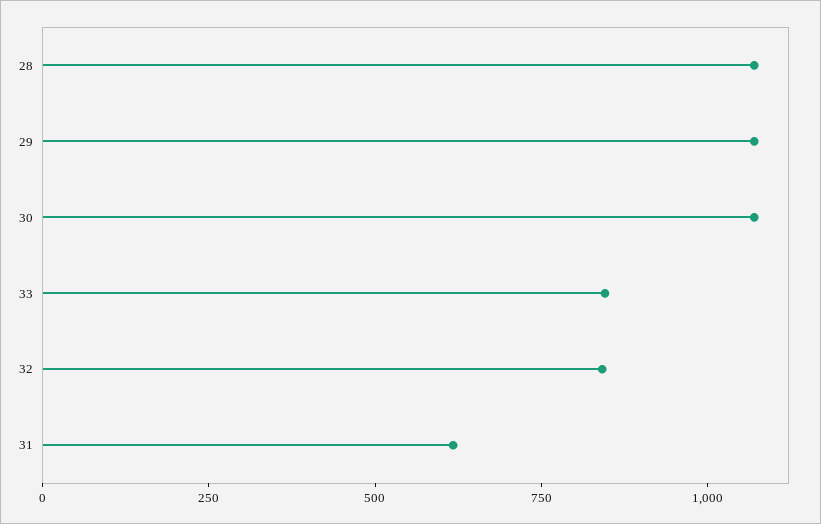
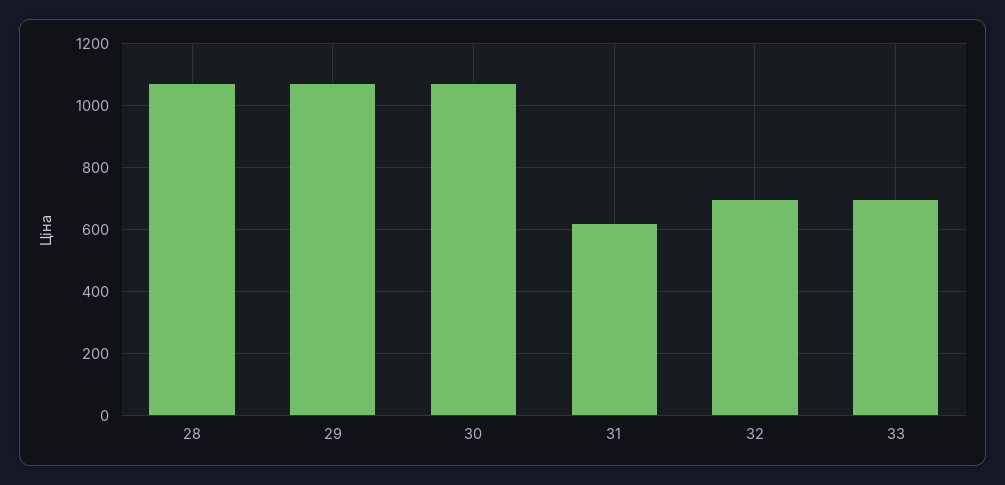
  {
    "28": 1060,
    "29": 1060,
    "30": 1060,
-   "33": 850,
+   "33": 700,
-   "32": 850,
+   "32": 700,
    "31": 620
  }

